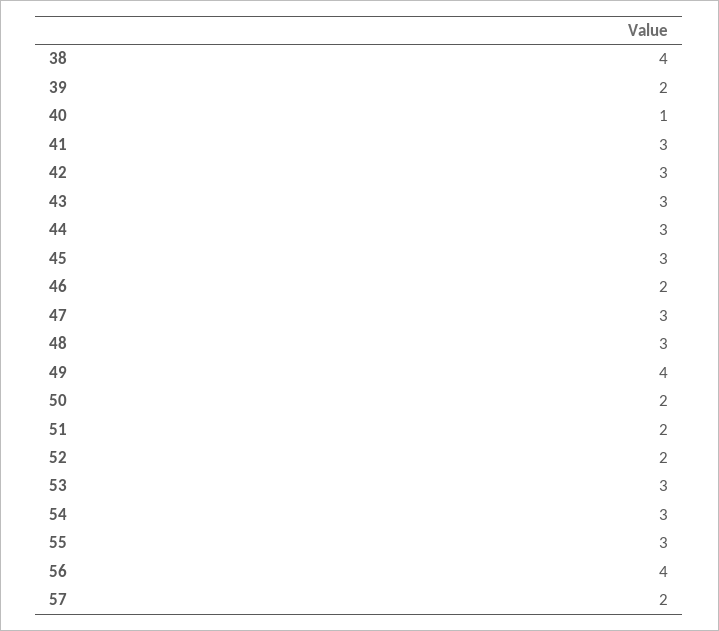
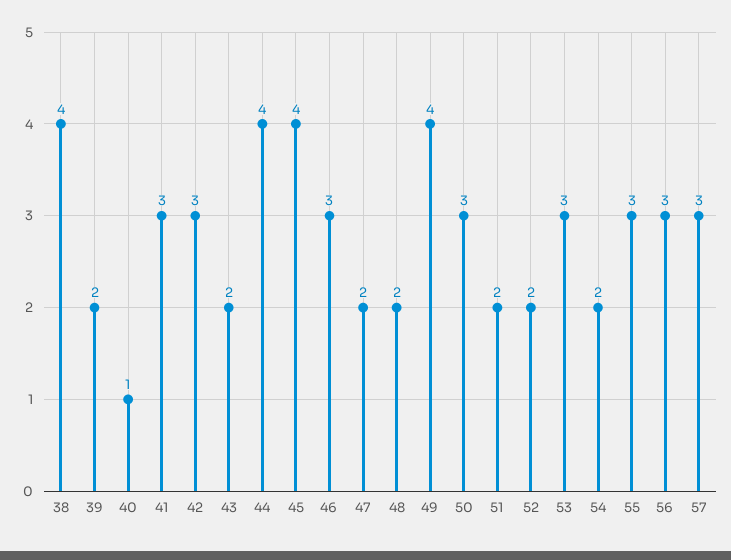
  {
    "38": 4,
    "39": 2,
    "40": 1,
    "41": 3,
    "42": 3,
-   "43": 3,
+   "43": 2,
-   "44": 3,
+   "44": 4,
-   "45": 3,
+   "45": 4,
-   "46": 2,
+   "46": 3,
-   "47": 3,
+   "47": 2,
-   "48": 3,
+   "48": 2,
    "49": 4,
-   "50": 2,
+   "50": 3,
    "51": 2,
    "52": 2,
    "53": 3,
-   "54": 3,
+   "54": 2,
    "55": 3,
-   "56": 4,
+   "56": 3,
-   "57": 2
+   "57": 3
  }

